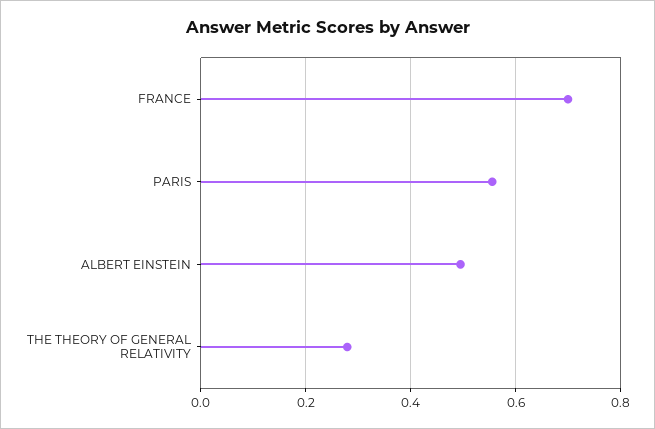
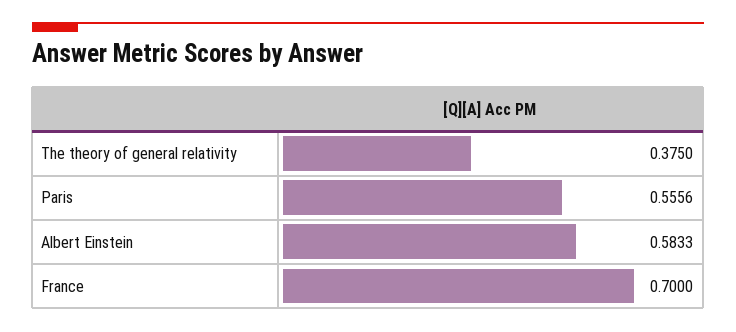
  {
    "FRANCE": 0.7,
    "PARIS": 0.5556,
-   "ALBERT EINSTEIN": 0.5,
+   "ALBERT EINSTEIN": 0.5833,
-   "THE THEORY OF GENERAL RELATIVITY": 0.28
+   "THE THEORY OF GENERAL RELATIVITY": 0.375
  }

